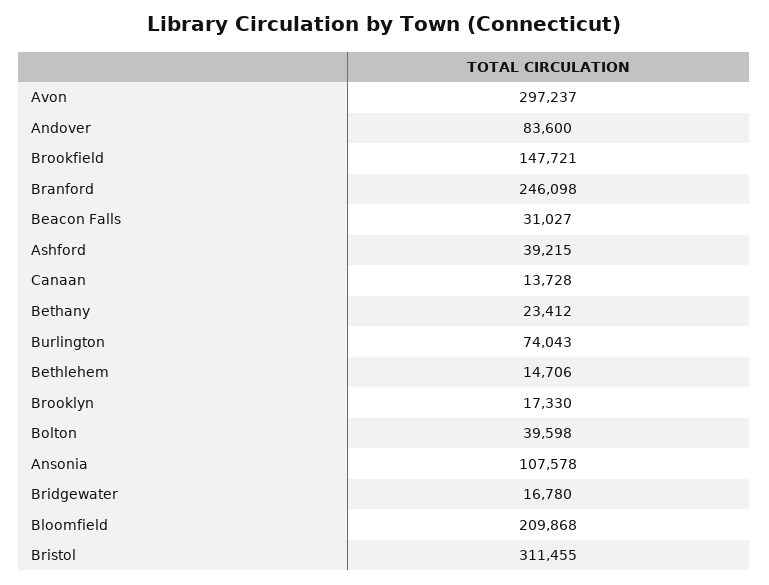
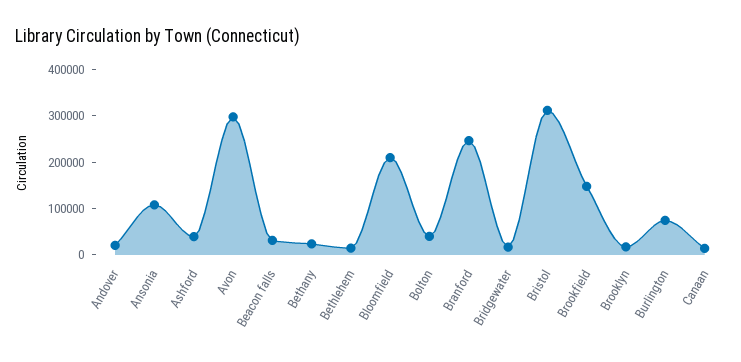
  {
    "Avon": 297237,
-   "Andover": 83600,
+   "Andover": 20000,
    "Brookfield": 147721,
    "Branford": 246098,
    "Beacon Falls": 31027,
    "Ashford": 39215,
    "Canaan": 13728,
    "Bethany": 23412,
    "Burlington": 74043,
    "Bethlehem": 14706,
    "Brooklyn": 17330,
    "Bolton": 39598,
    "Ansonia": 107578,
    "Bridgewater": 16780,
    "Bloomfield": 209868,
    "Bristol": 311455
  }

